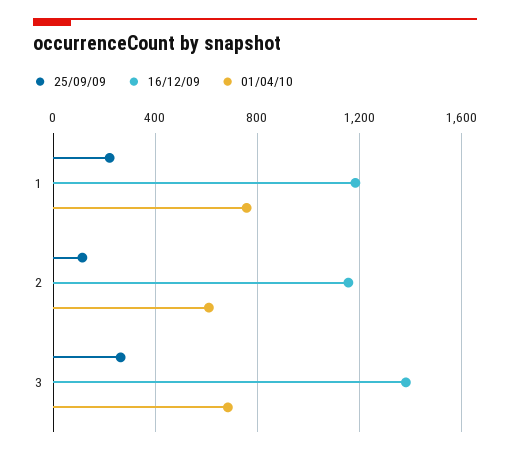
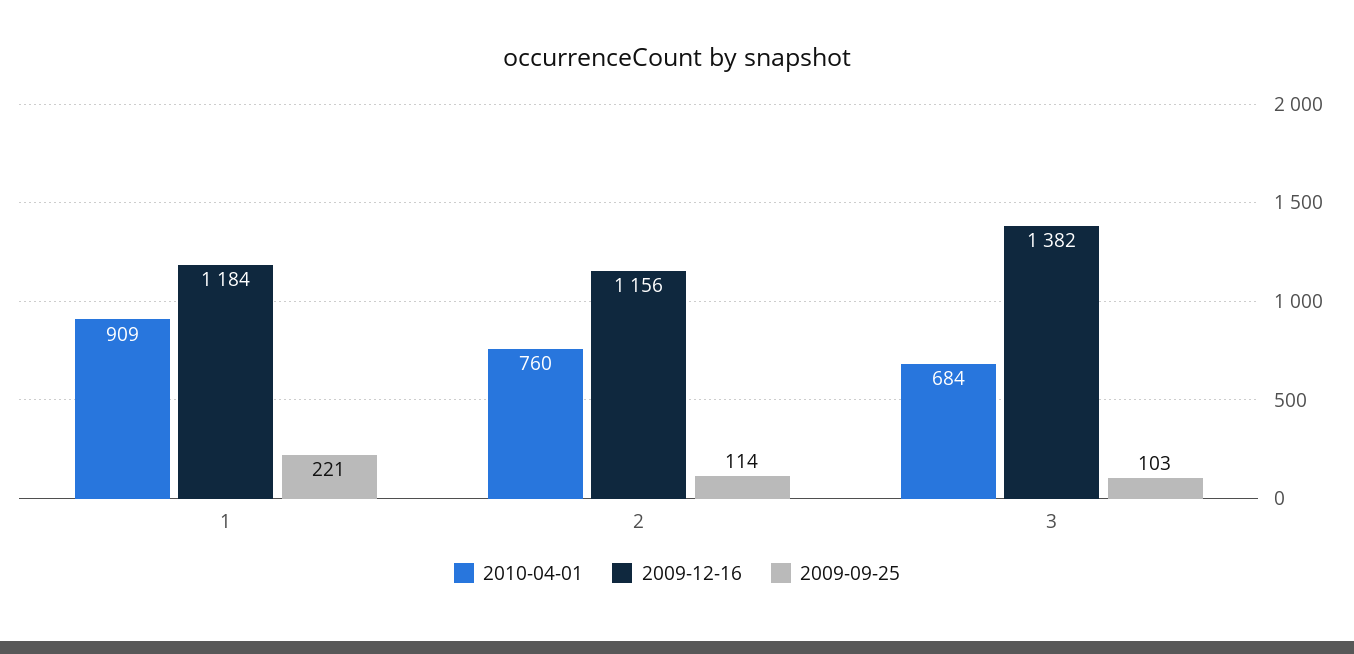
  {
    "25/09/09": {
      "1": 221,
      "2": 114,
-     "3": 250
+     "3": 103
    },
    "16/12/09": {
      "1": 1184,
      "2": 1156,
      "3": 1382
    },
    "01/04/10": {
-     "1": 750,
+     "1": 909,
-     "2": 600,
+     "2": 760,
      "3": 684
    }
  }

